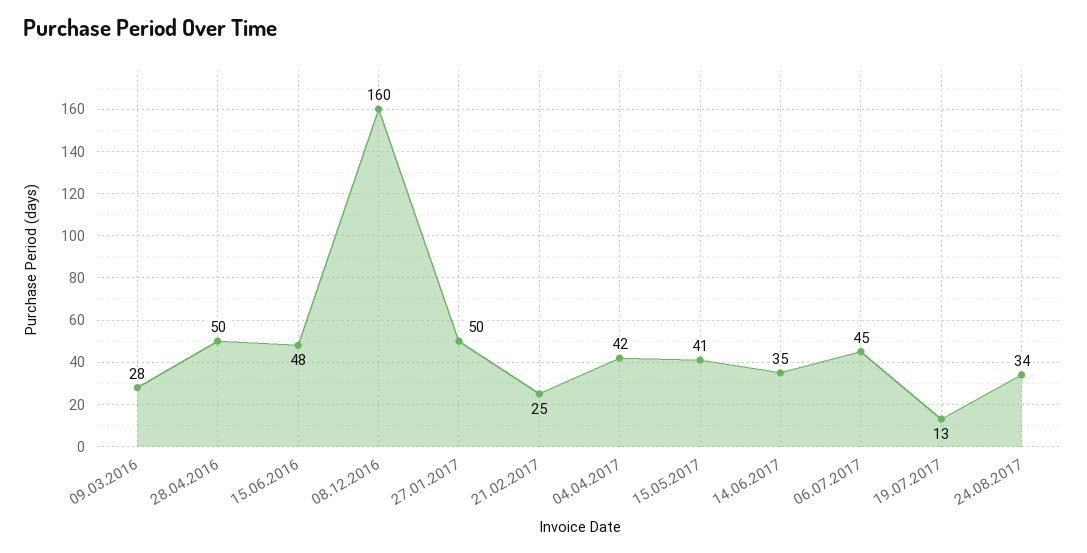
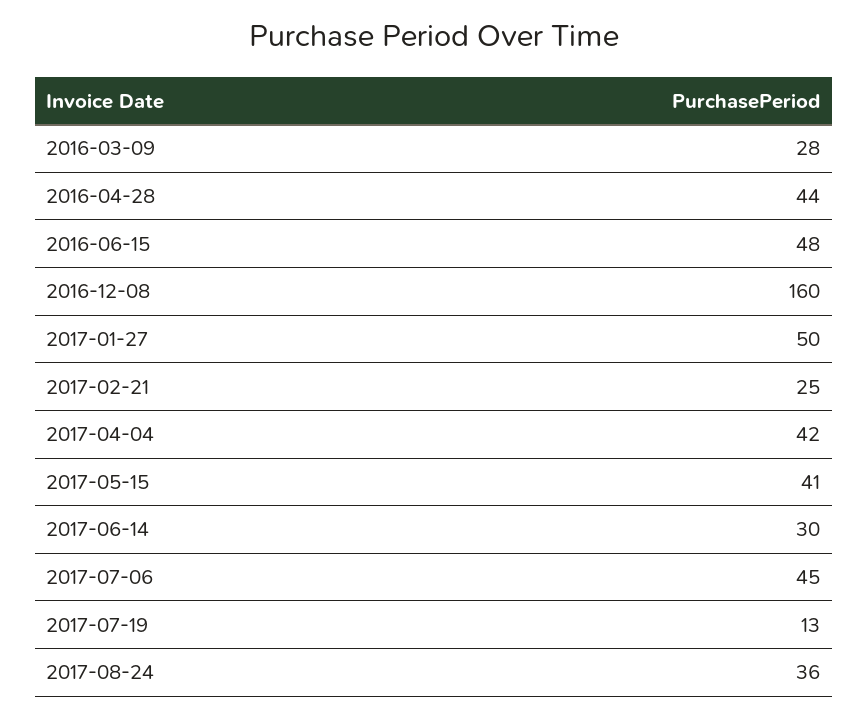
  {
    "09.03.2016": 28,
-   "28.04.2016": 50,
+   "28.04.2016": 44,
    "15.06.2016": 48,
    "08.12.2016": 160,
    "27.01.2017": 50,
    "21.02.2017": 25,
    "04.04.2017": 42,
    "15.05.2017": 41,
-   "14.06.2017": 35,
+   "14.06.2017": 30,
    "06.07.2017": 45,
    "19.07.2017": 13,
-   "24.08.2017": 34
+   "24.08.2017": 36
  }

